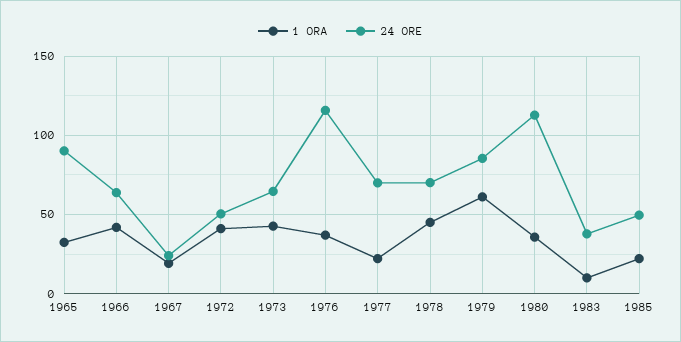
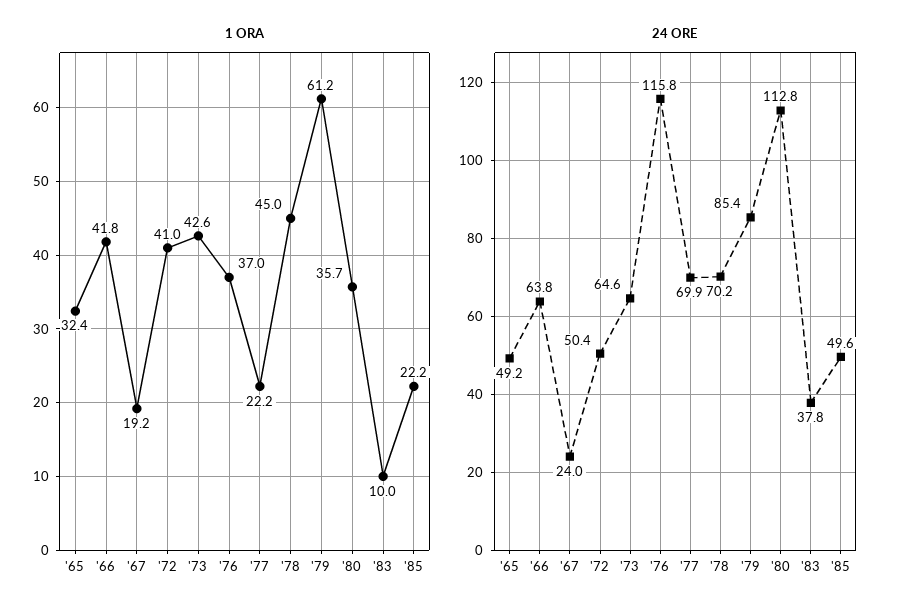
  {
    "1 ORA": {
      "1965": 32.4,
      "1966": 41.8,
      "1967": 19.2,
      "1972": 41,
      "1973": 42.6,
      "1976": 37,
      "1977": 22.2,
      "1978": 45,
      "1979": 61.2,
      "1980": 35.7,
      "1983": 10,
      "1985": 22.2
    },
    "24 ORE": {
-     "1965": 90,
+     "1965": 49.2,
      "1966": 63.8,
      "1967": 24,
      "1972": 50.4,
      "1973": 64.6,
      "1976": 115.8,
      "1977": 69.9,
      "1978": 70.2,
      "1979": 85.4,
      "1980": 112.8,
      "1983": 37.8,
      "1985": 49.6
    }
  }

